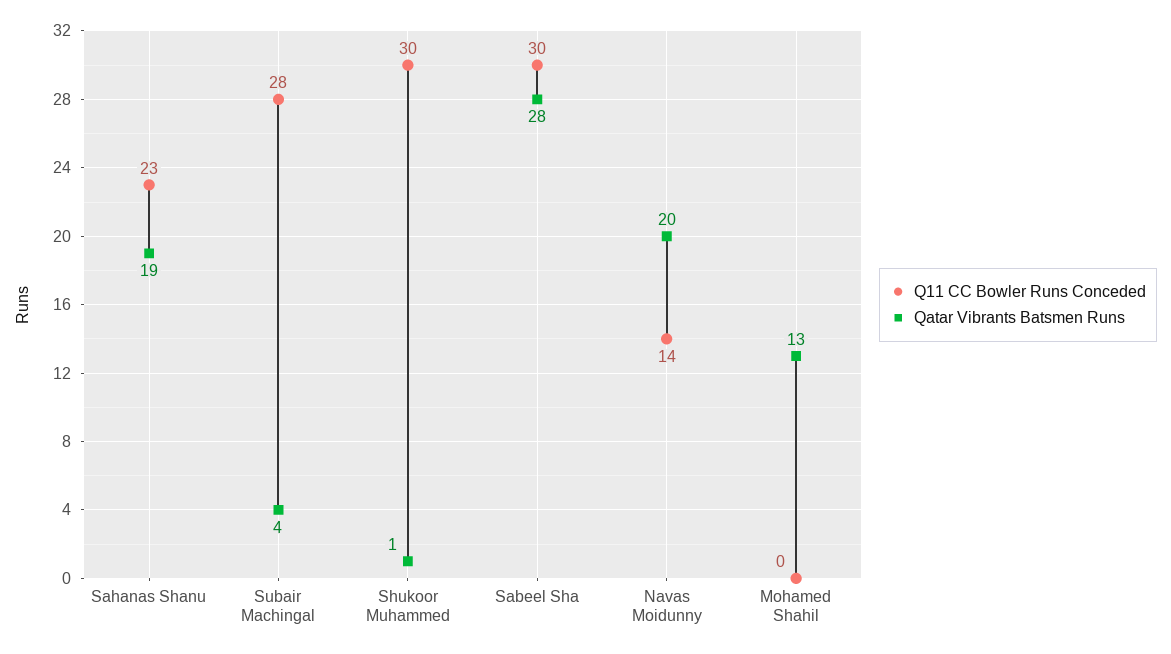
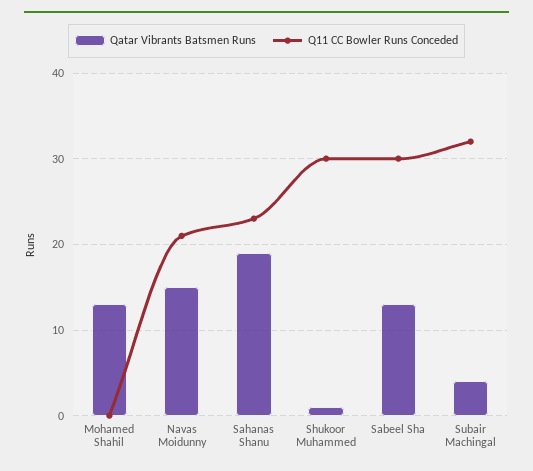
  {
    "Q11 CC Bowler Runs Conceded": {
      "Sahanas Shanu": 23,
-     "Subair Machingal": 28,
+     "Subair Machingal": 32,
      "Shukoor Muhammed": 30,
      "Sabeel Sha": 30,
-     "Navas Moidunny": 14,
+     "Navas Moidunny": 21,
      "Mohamed Shahil": 0
    },
    "Qatar Vibrants Batsmen Runs": {
      "Sahanas Shanu": 19,
      "Subair Machingal": 4,
      "Shukoor Muhammed": 1,
-     "Sabeel Sha": 28,
+     "Sabeel Sha": 13,
-     "Navas Moidunny": 20,
+     "Navas Moidunny": 15,
      "Mohamed Shahil": 13
    }
  }

